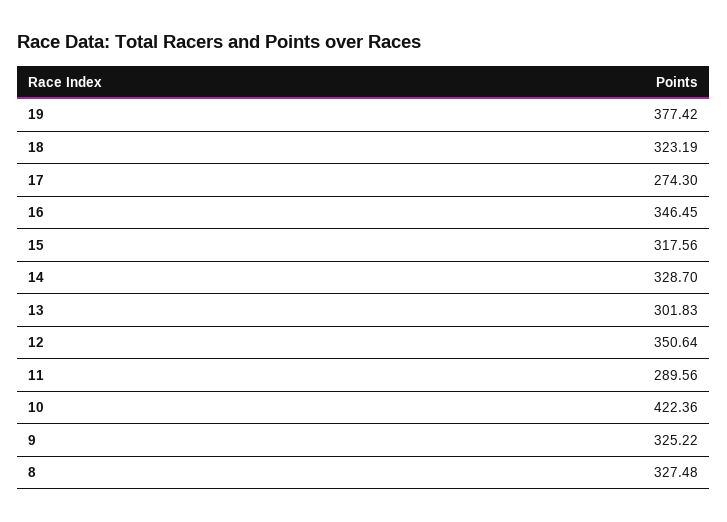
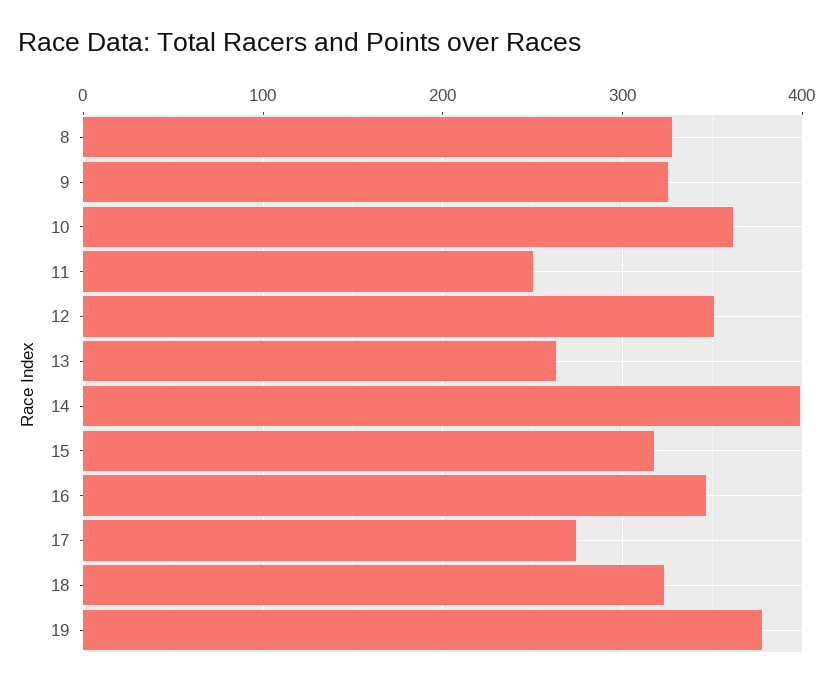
  {
    "19": 377.42,
    "18": 323.19,
    "17": 274.3,
    "16": 346.45,
    "15": 317.56,
-   "14": 328.7,
+   "14": 400,
-   "13": 301.83,
+   "13": 260,
    "12": 350.64,
-   "11": 289.56,
+   "11": 250,
-   "10": 422.36,
+   "10": 360,
    "9": 325.22,
    "8": 327.48
  }

